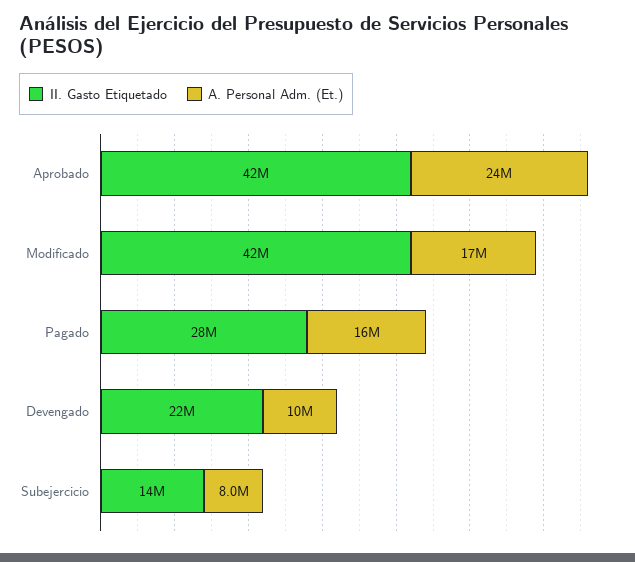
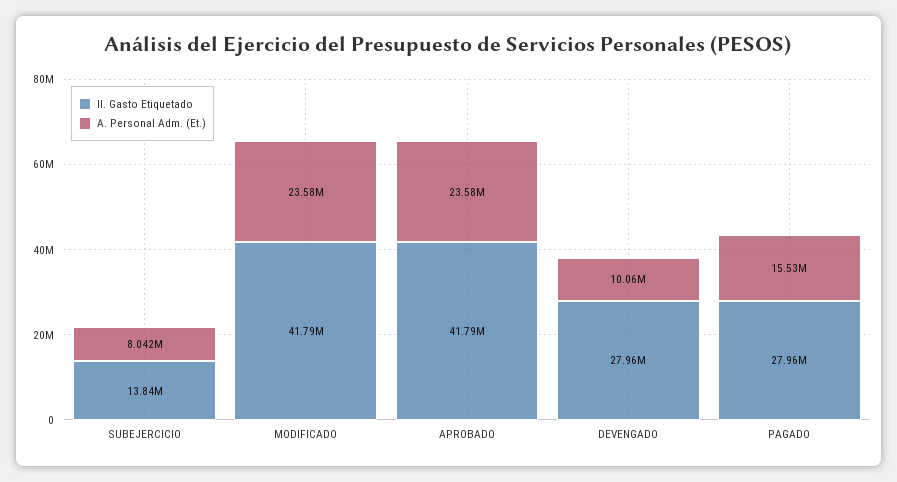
  {
    "II. Gasto Etiquetado": {
      "Aprobado": 41790000,
      "Modificado": 41790000,
      "Pagado": 27960000,
-     "Devengado": 22000000,
+     "Devengado": 27960000,
      "Subejercicio": 13840000
    },
    "A. Personal Adm. (Et.)": {
      "Aprobado": 23580000,
-     "Modificado": 17000000,
+     "Modificado": 23580000,
      "Pagado": 15530000,
      "Devengado": 10060000,
      "Subejercicio": 8042000
    }
  }

